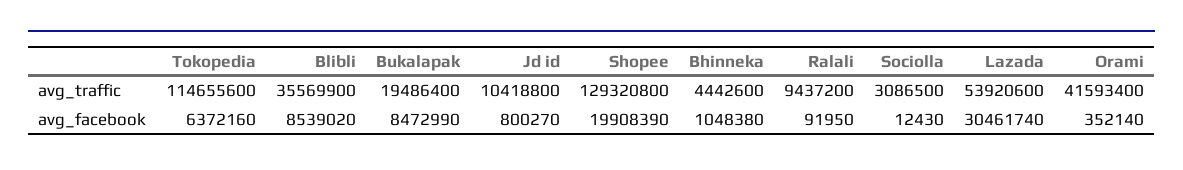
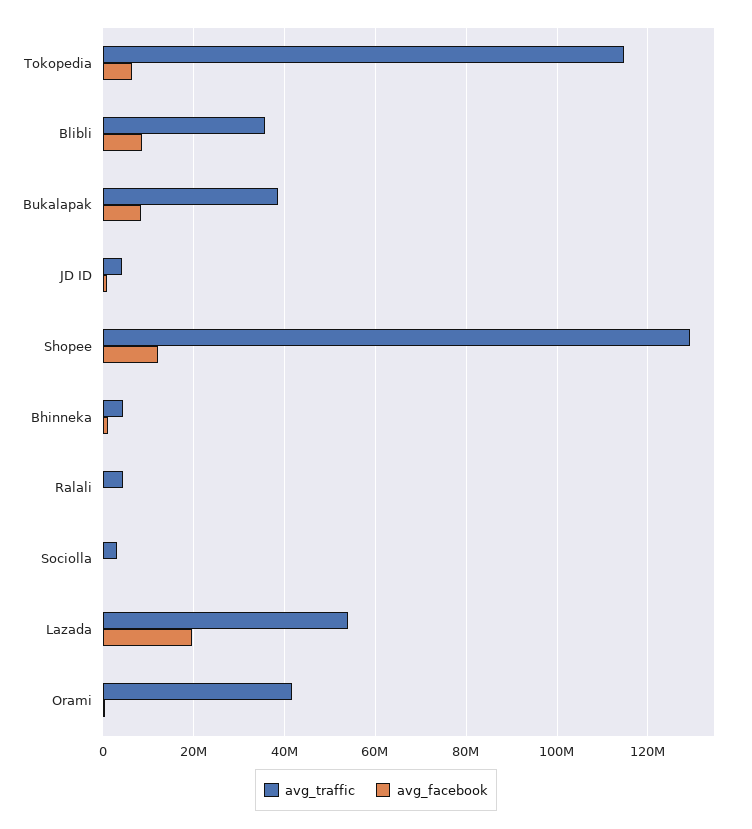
  {
    "avg_traffic": {
      "Tokopedia": 114655600,
      "Blibli": 35569900,
-     "Bukalapak": 19486400,
+     "Bukalapak": 38000000,
-     "Jd id": 10418800,
+     "Jd id": 4000000,
      "Shopee": 129320800,
      "Bhinneka": 4442600,
-     "Ralali": 9437200,
+     "Ralali": 4000000,
      "Sociolla": 3086500,
      "Lazada": 53920600,
      "Orami": 41593400
    },
    "avg_facebook": {
      "Tokopedia": 6372160,
      "Blibli": 8539020,
      "Bukalapak": 8472990,
      "Jd id": 800270,
-     "Shopee": 19908390,
+     "Shopee": 12000000,
      "Bhinneka": 1048380,
      "Ralali": 91950,
      "Sociolla": 12430,
-     "Lazada": 30461740,
+     "Lazada": 20000000,
      "Orami": 352140
    }
  }

